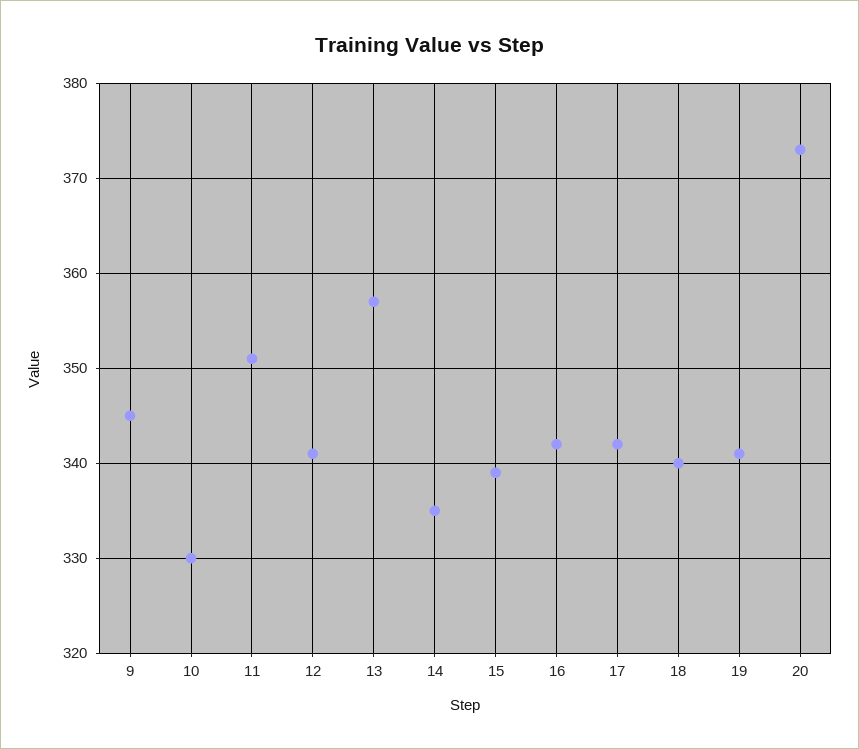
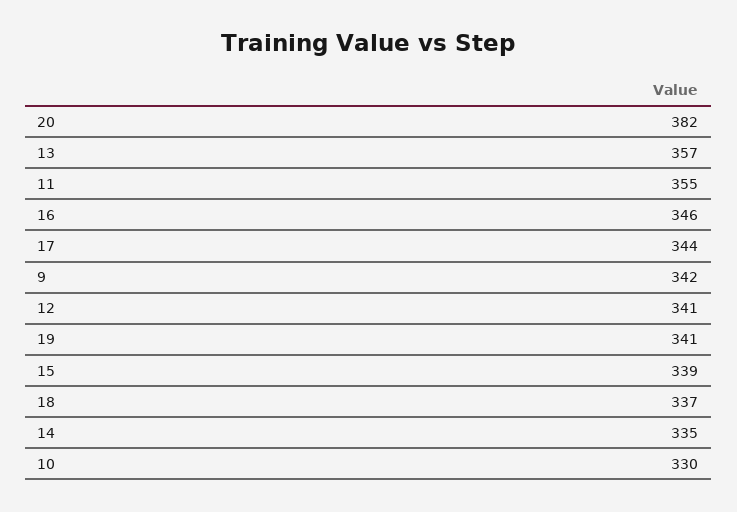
  {
-   "9": 345,
+   "9": 342,
    "10": 330,
-   "11": 351,
+   "11": 355,
    "12": 341,
    "13": 357,
    "14": 335,
    "15": 339,
-   "16": 342,
+   "16": 346,
-   "17": 342,
+   "17": 344,
-   "18": 340,
+   "18": 337,
    "19": 341,
-   "20": 373
+   "20": 382
  }

